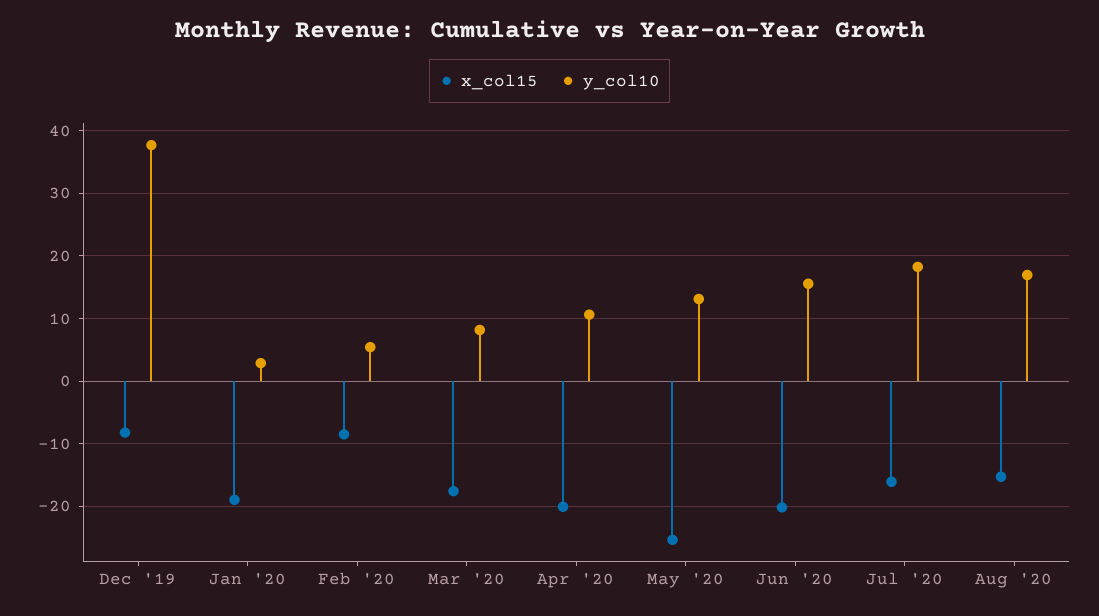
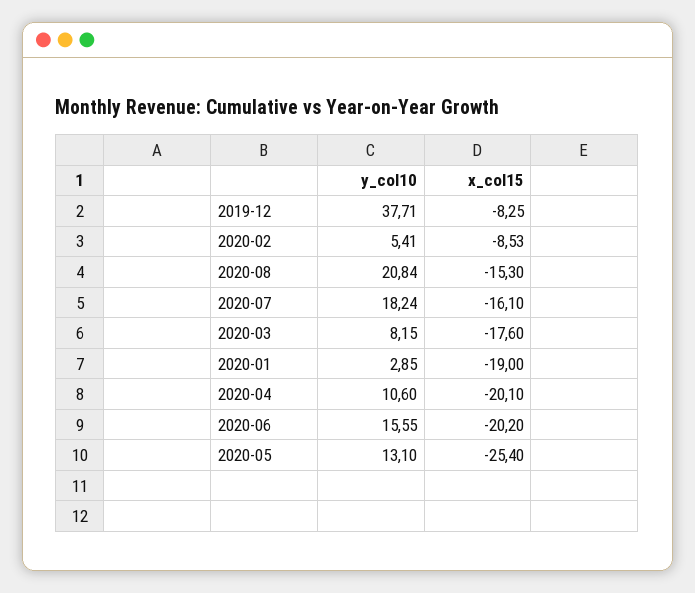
  {
    "x_col15": {
      "Dec '19": -8.25,
      "Jan '20": -19,
      "Feb '20": -8.53,
      "Mar '20": -17.6,
      "Apr '20": -20.1,
      "May '20": -25.4,
      "Jun '20": -20.2,
      "Jul '20": -16.1,
      "Aug '20": -15.3
    },
    "y_col10": {
      "Dec '19": 37.71,
      "Jan '20": 2.85,
      "Feb '20": 5.41,
      "Mar '20": 8.15,
      "Apr '20": 10.6,
      "May '20": 13.1,
      "Jun '20": 15.55,
      "Jul '20": 18.24,
-     "Aug '20": 17
+     "Aug '20": 20.84
    }
  }

